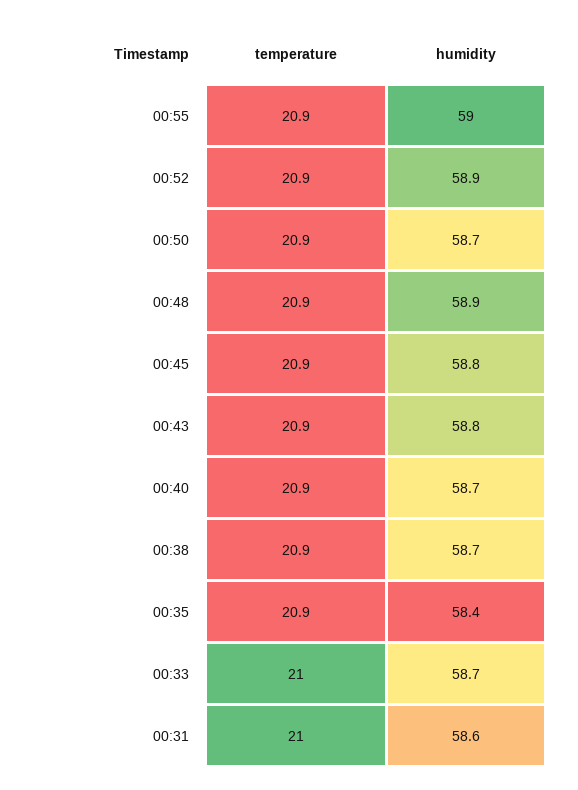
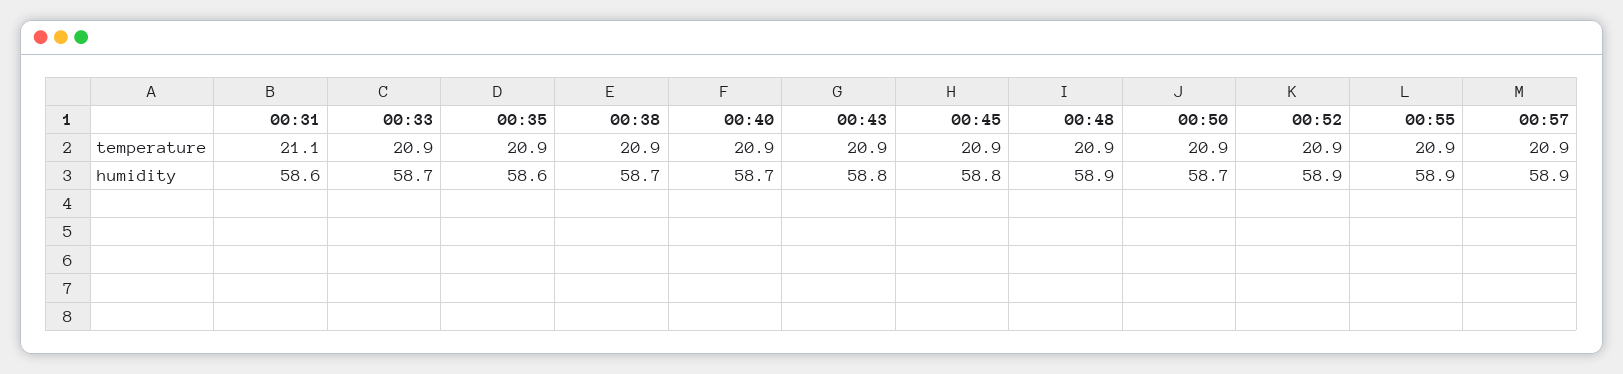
  {
    "temperature": {
      "00:55": 20.9,
      "00:52": 20.9,
      "00:50": 20.9,
      "00:48": 20.9,
      "00:45": 20.9,
      "00:43": 20.9,
      "00:40": 20.9,
      "00:38": 20.9,
      "00:35": 20.9,
-     "00:33": 21,
+     "00:33": 20.9,
-     "00:31": 21
+     "00:31": 21.1,
+     "00:57": 20.9
    },
    "humidity": {
-     "00:55": 59,
+     "00:55": 58.9,
      "00:52": 58.9,
      "00:50": 58.7,
      "00:48": 58.9,
      "00:45": 58.8,
      "00:43": 58.8,
      "00:40": 58.7,
      "00:38": 58.7,
-     "00:35": 58.4,
+     "00:35": 58.6,
      "00:33": 58.7,
-     "00:31": 58.6
+     "00:31": 58.6,
+     "00:57": 58.9
    }
  }

